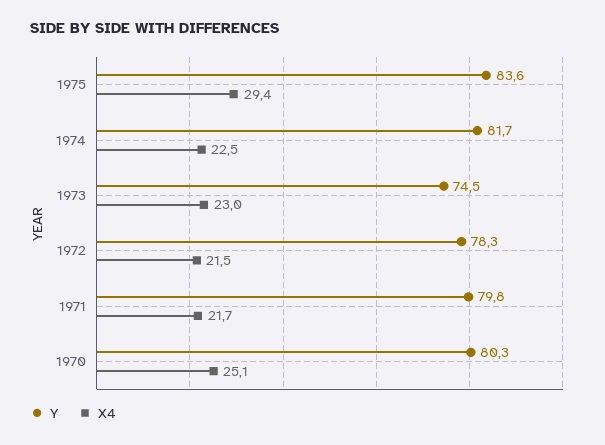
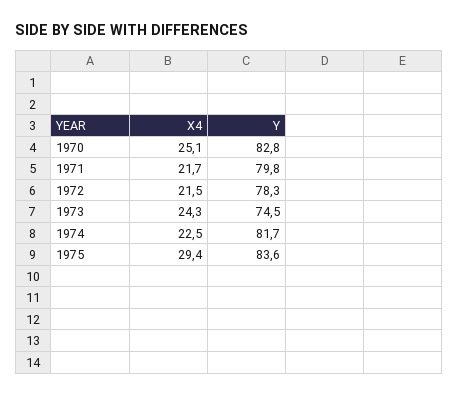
  {
    "Y": {
      "1975": 83.6,
      "1974": 81.7,
      "1973": 74.5,
      "1972": 78.3,
      "1971": 79.8,
-     "1970": 80.3
+     "1970": 82.8
    },
    "X4": {
      "1975": 29.4,
      "1974": 22.5,
-     "1973": 23,
+     "1973": 24.3,
      "1972": 21.5,
      "1971": 21.7,
      "1970": 25.1
    }
  }

